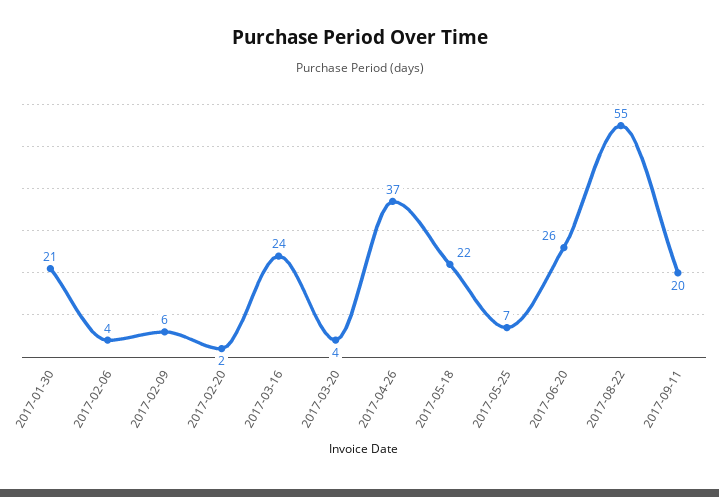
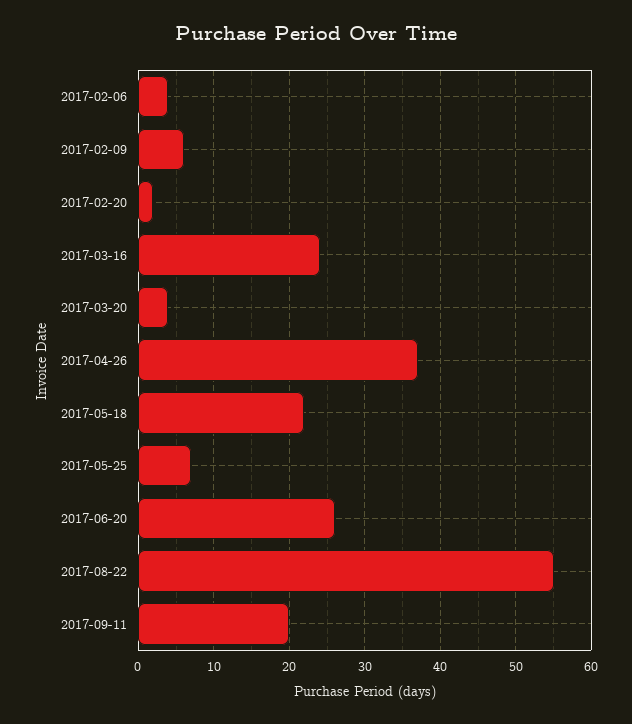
  {
-   "2017-01-30": 21,
    "2017-02-06": 4,
    "2017-02-09": 6,
    "2017-02-20": 2,
    "2017-03-16": 24,
    "2017-03-20": 4,
    "2017-04-26": 37,
    "2017-05-18": 22,
    "2017-05-25": 7,
    "2017-06-20": 26,
    "2017-08-22": 55,
    "2017-09-11": 20
  }

